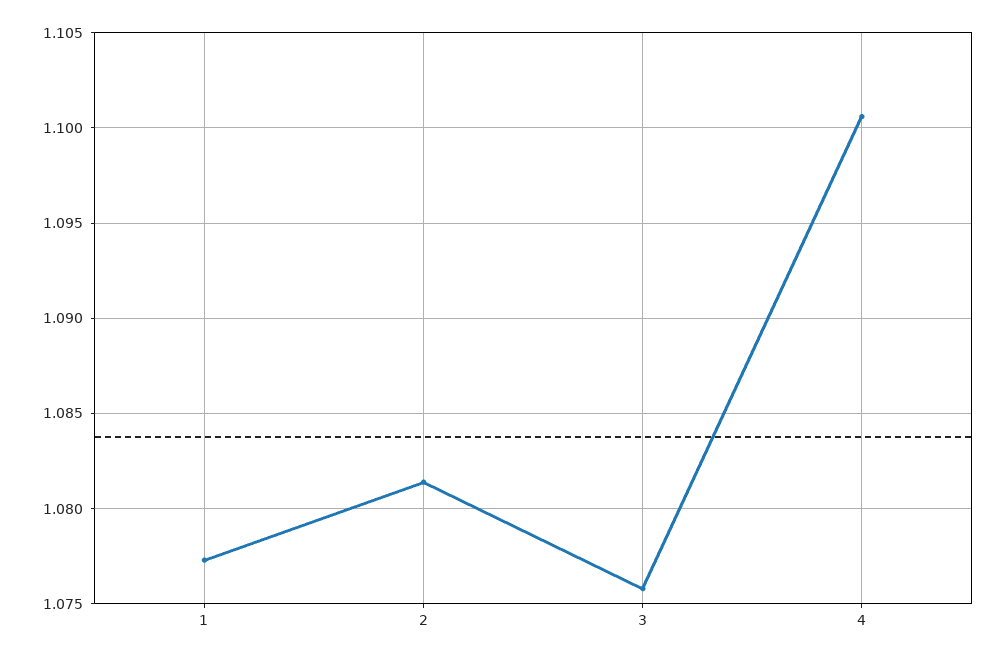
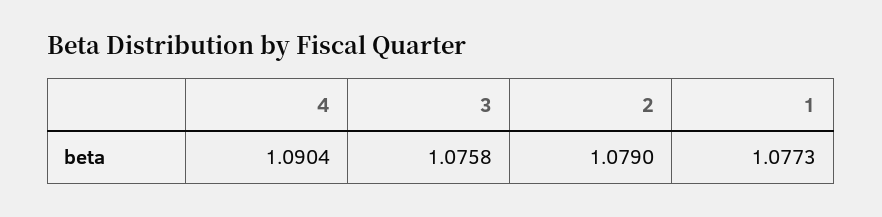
  {
    "1": 1.0773,
-   "2": 1.0815,
+   "2": 1.079,
    "3": 1.0758,
-   "4": 1.1005
+   "4": 1.0904
  }

